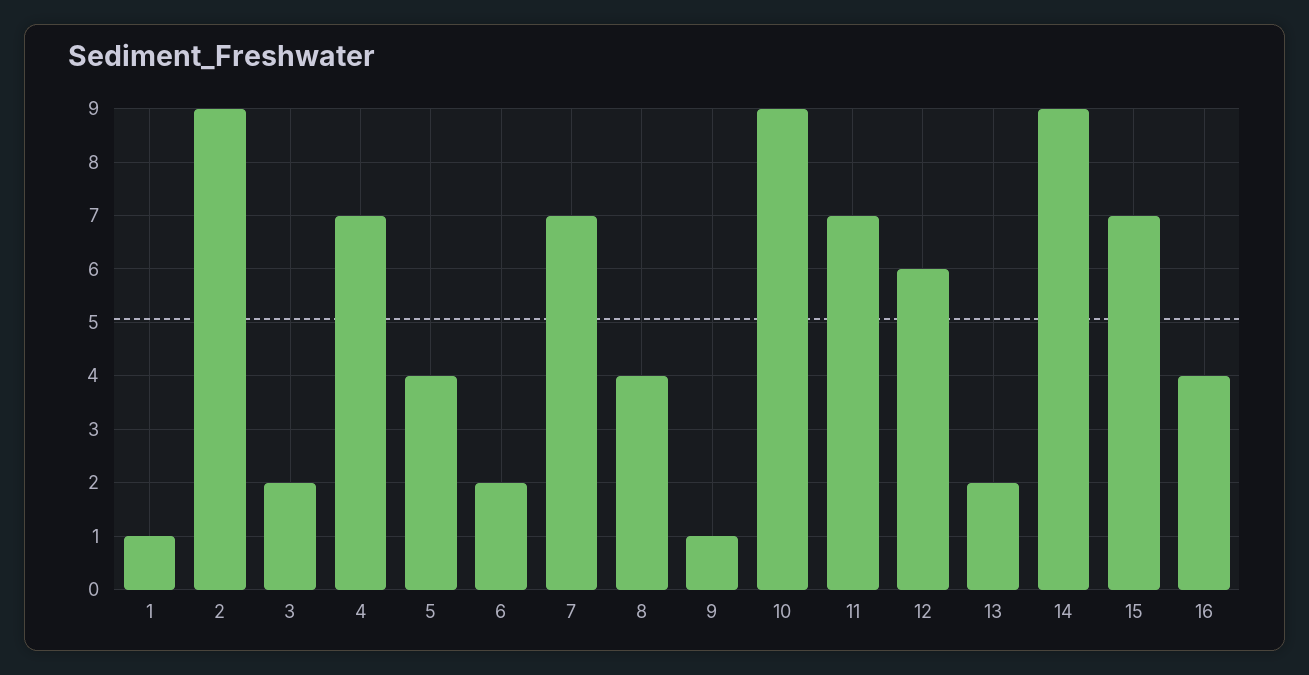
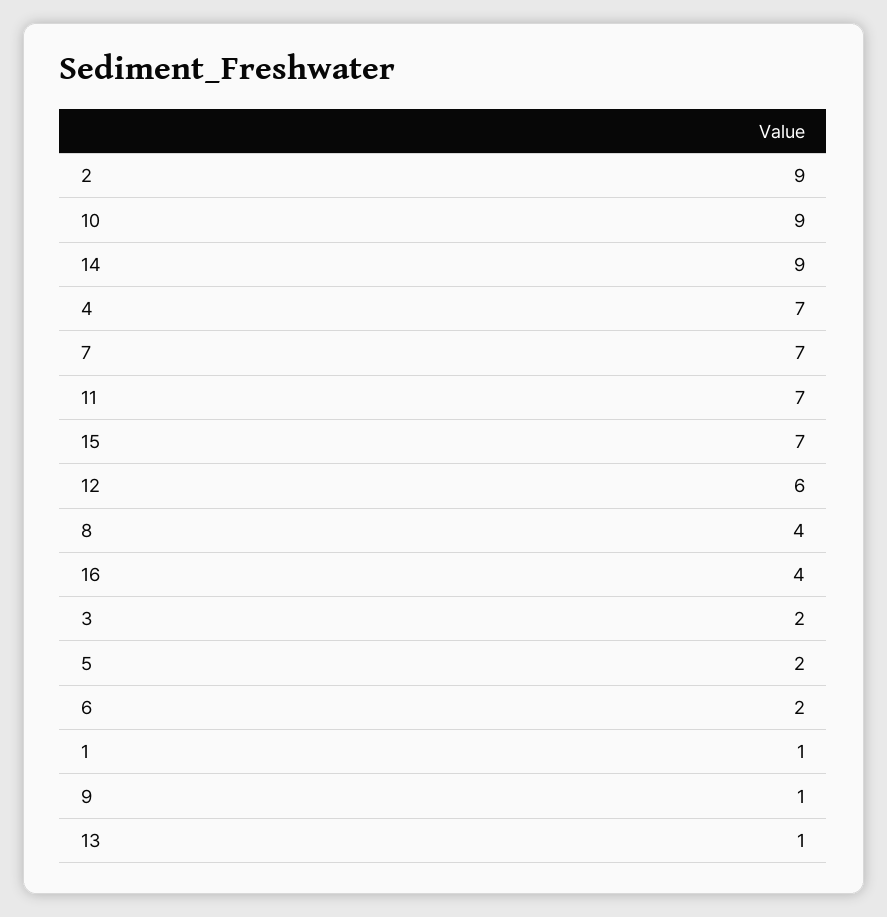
  {
    "1": 1,
    "2": 9,
    "3": 2,
    "4": 7,
-   "5": 4,
+   "5": 2,
    "6": 2,
    "7": 7,
    "8": 4,
    "9": 1,
    "10": 9,
    "11": 7,
    "12": 6,
-   "13": 2,
+   "13": 1,
    "14": 9,
    "15": 7,
    "16": 4
  }

